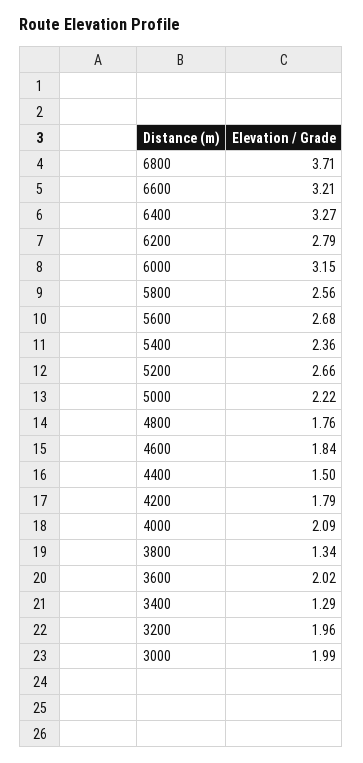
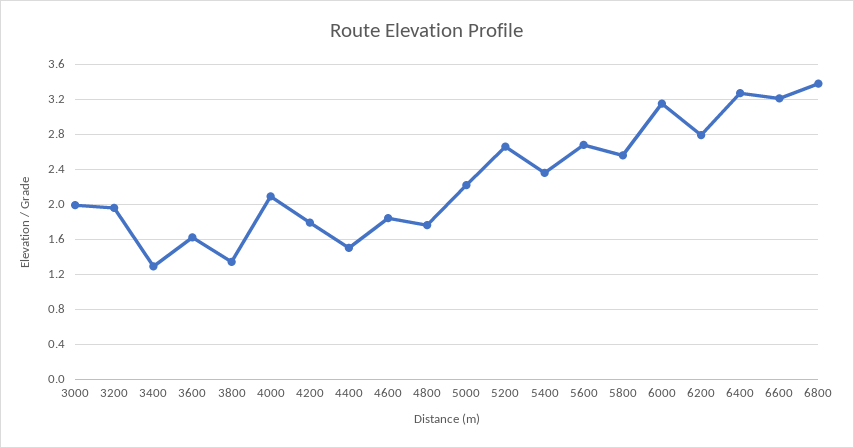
  {
-   "6800": 3.71,
+   "6800": 3.4,
    "6600": 3.21,
    "6400": 3.27,
    "6200": 2.79,
    "6000": 3.15,
    "5800": 2.56,
    "5600": 2.68,
    "5400": 2.36,
    "5200": 2.66,
    "5000": 2.22,
    "4800": 1.76,
    "4600": 1.84,
    "4400": 1.5,
    "4200": 1.79,
    "4000": 2.09,
    "3800": 1.34,
-   "3600": 2.02,
+   "3600": 1.6,
    "3400": 1.29,
    "3200": 1.96,
    "3000": 1.99
  }

